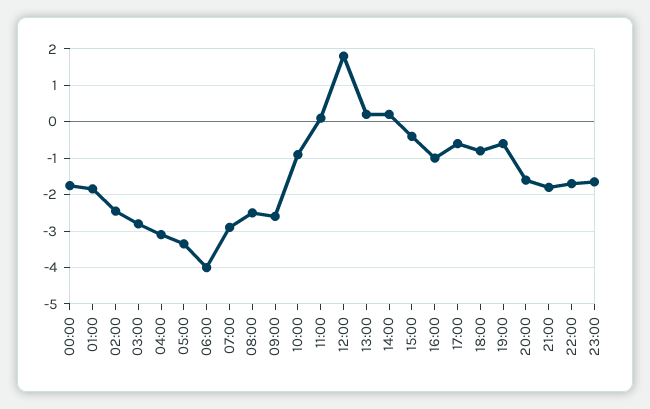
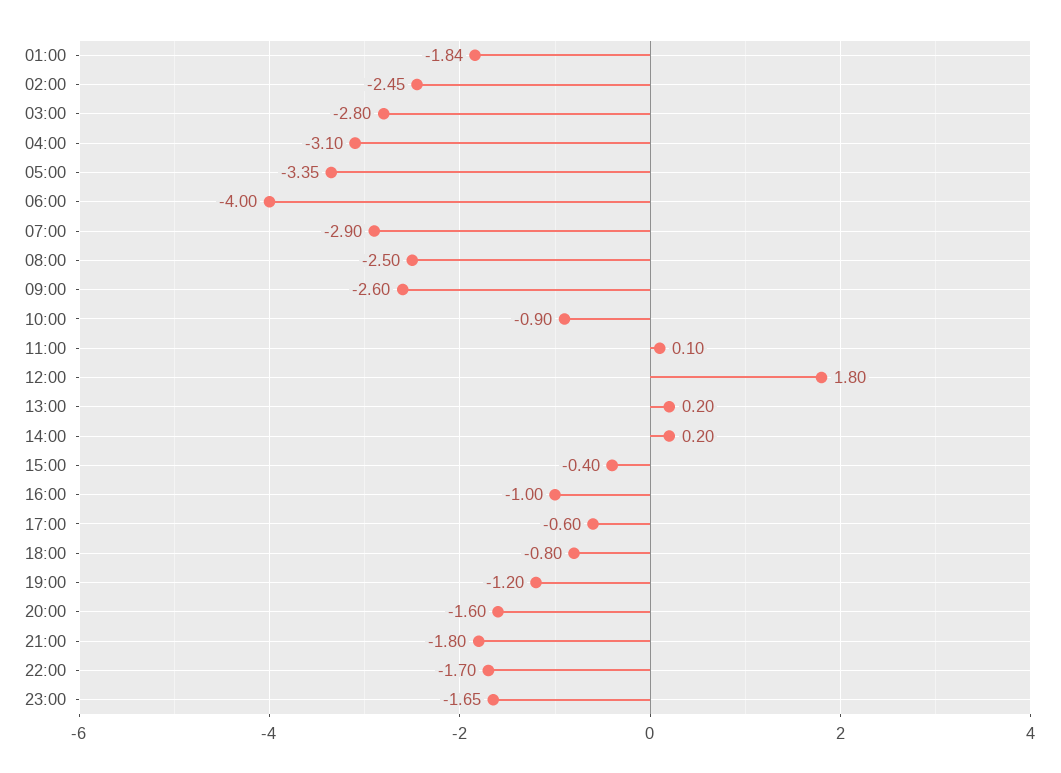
  {
-   "00:00": -1.8,
    "01:00": -1.84,
    "02:00": -2.45,
    "03:00": -2.8,
    "04:00": -3.1,
    "05:00": -3.35,
    "06:00": -4,
    "07:00": -2.9,
    "08:00": -2.5,
    "09:00": -2.6,
    "10:00": -0.9,
    "11:00": 0.1,
    "12:00": 1.8,
    "13:00": 0.2,
    "14:00": 0.2,
    "15:00": -0.4,
    "16:00": -1,
    "17:00": -0.6,
    "18:00": -0.8,
-   "19:00": -0.6,
+   "19:00": -1.2,
    "20:00": -1.6,
    "21:00": -1.8,
    "22:00": -1.7,
    "23:00": -1.65
  }

